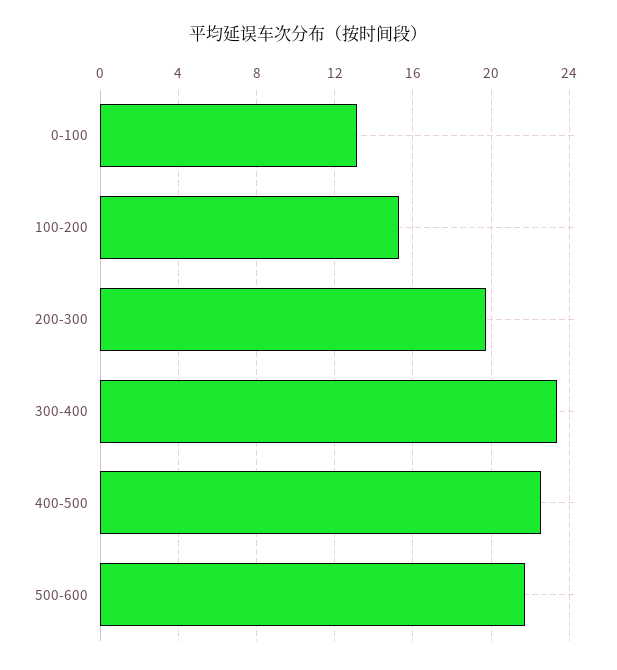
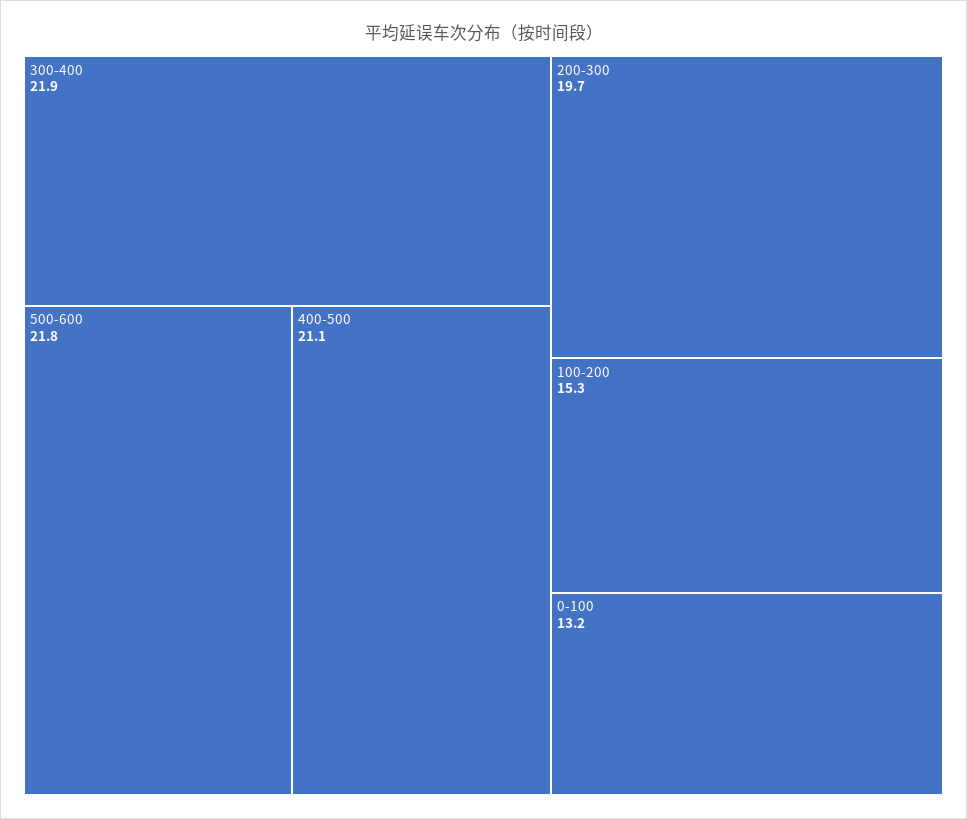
  {
    "0-100": 13.2,
    "100-200": 15.3,
    "200-300": 19.7,
-   "300-400": 23.5,
+   "300-400": 21.9,
-   "400-500": 22.5,
+   "400-500": 21.1,
    "500-600": 21.8
  }

